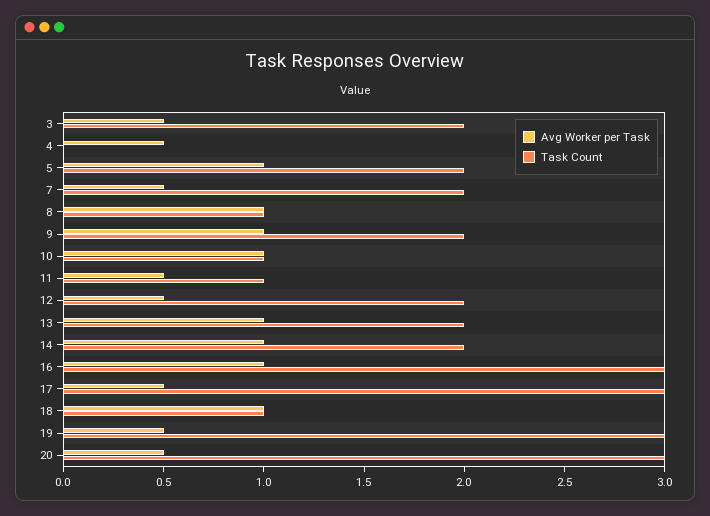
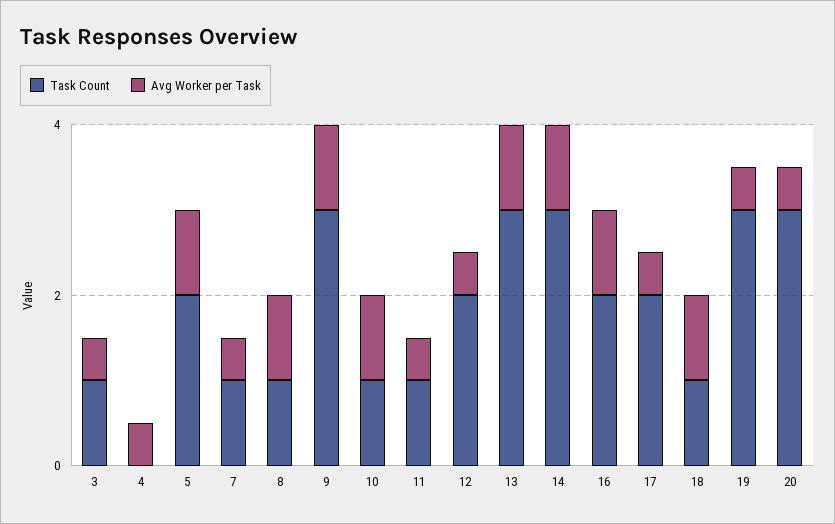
  {
    "Avg Worker per Task": {
      "3": 0.5,
      "4": 0.5,
      "5": 1,
      "7": 0.5,
      "8": 1,
      "9": 1,
      "10": 1,
      "11": 0.5,
      "12": 0.5,
      "13": 1,
      "14": 1,
      "16": 1,
      "17": 0.5,
      "18": 1,
      "19": 0.5,
      "20": 0.5
    },
    "Task Count": {
-     "3": 2,
+     "3": 1,
      "4": 0,
      "5": 2,
-     "7": 2,
+     "7": 1,
      "8": 1,
-     "9": 2,
+     "9": 3,
      "10": 1,
      "11": 1,
      "12": 2,
-     "13": 2,
+     "13": 3,
-     "14": 2,
+     "14": 3,
-     "16": 3,
+     "16": 2,
-     "17": 3,
+     "17": 2,
      "18": 1,
      "19": 3,
      "20": 3
    }
  }

